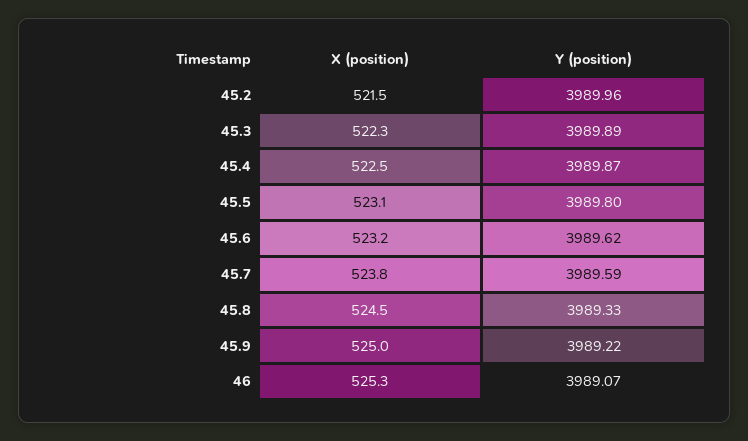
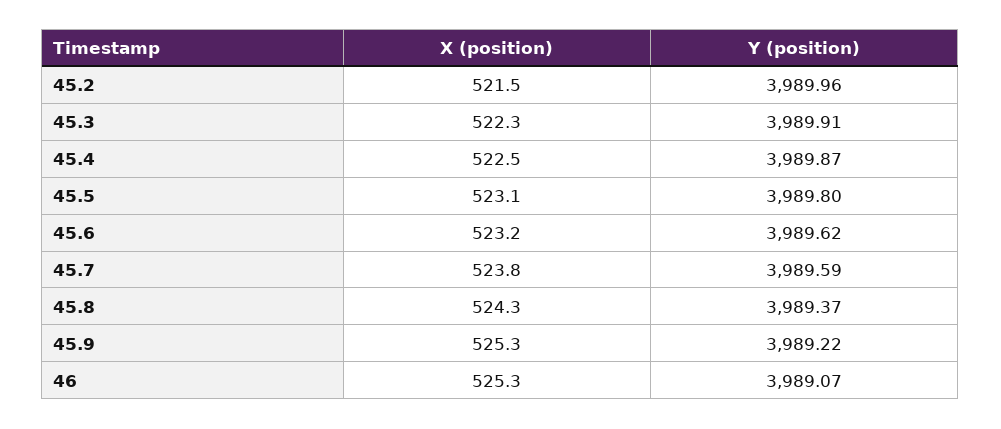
  {
    "X (position)": {
      "45.2": 521.5,
      "45.3": 522.3,
      "45.4": 522.5,
      "45.5": 523.1,
      "45.6": 523.2,
      "45.7": 523.8,
-     "45.8": 524.5,
+     "45.8": 524.3,
-     "45.9": 525,
+     "45.9": 525.3,
      "46": 525.3
    },
    "Y (position)": {
      "45.2": 3989.96,
-     "45.3": 3989.89,
+     "45.3": 3989.91,
      "45.4": 3989.87,
      "45.5": 3989.8,
      "45.6": 3989.62,
      "45.7": 3989.59,
-     "45.8": 3989.33,
+     "45.8": 3989.37,
      "45.9": 3989.22,
      "46": 3989.07
    }
  }

